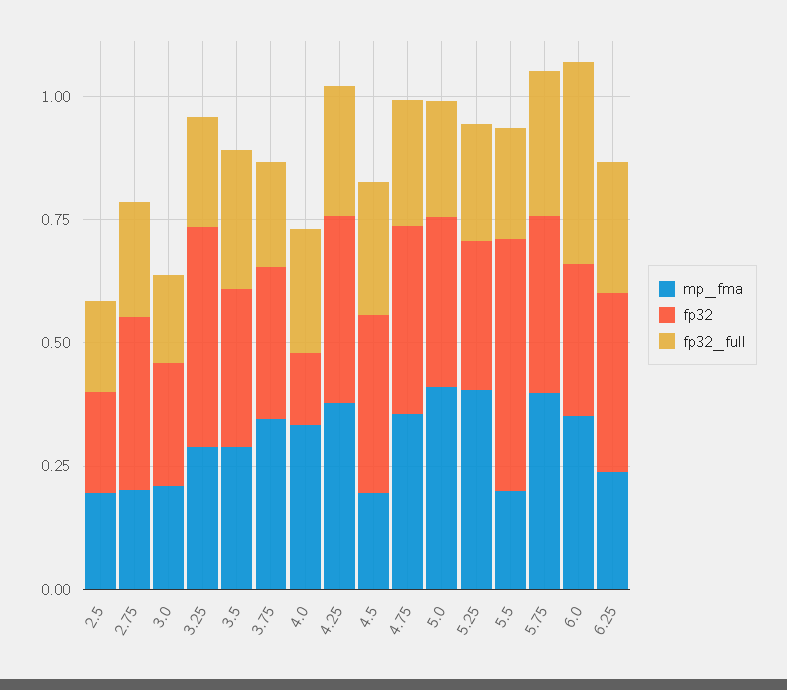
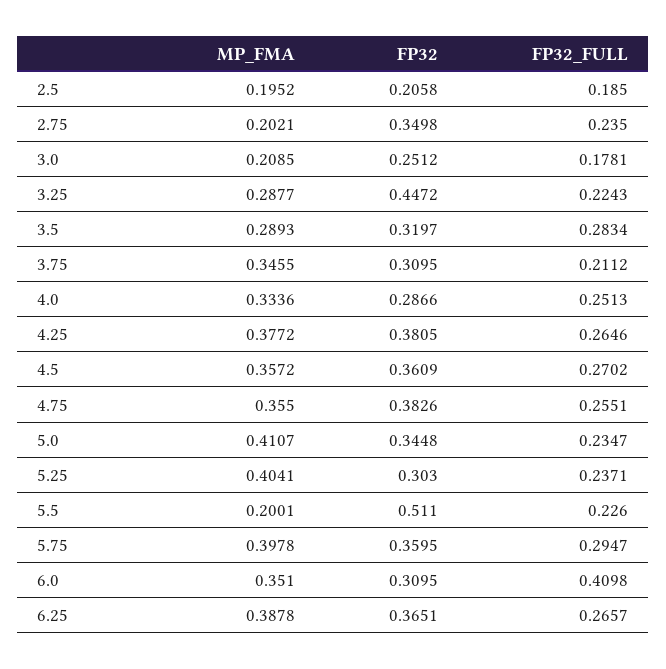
  {
    "mp_fma": {
      "2.5": 0.1952,
      "2.75": 0.2021,
      "3.0": 0.2085,
      "3.25": 0.2877,
      "3.5": 0.2893,
      "3.75": 0.3455,
      "4.0": 0.3336,
      "4.25": 0.3772,
-     "4.5": 0.2,
+     "4.5": 0.3572,
      "4.75": 0.355,
      "5.0": 0.4107,
      "5.25": 0.4041,
      "5.5": 0.2001,
      "5.75": 0.3978,
      "6.0": 0.351,
-     "6.25": 0.25
+     "6.25": 0.3878
    },
    "fp32": {
      "2.5": 0.2058,
      "2.75": 0.3498,
      "3.0": 0.2512,
      "3.25": 0.4472,
      "3.5": 0.3197,
      "3.75": 0.3095,
-     "4.0": 0.15,
+     "4.0": 0.2866,
      "4.25": 0.3805,
      "4.5": 0.3609,
      "4.75": 0.3826,
      "5.0": 0.3448,
      "5.25": 0.303,
      "5.5": 0.511,
      "5.75": 0.3595,
      "6.0": 0.3095,
      "6.25": 0.3651
    },
    "fp32_full": {
      "2.5": 0.185,
      "2.75": 0.235,
      "3.0": 0.1781,
      "3.25": 0.2243,
      "3.5": 0.2834,
      "3.75": 0.2112,
      "4.0": 0.2513,
      "4.25": 0.2646,
      "4.5": 0.2702,
      "4.75": 0.2551,
      "5.0": 0.2347,
      "5.25": 0.2371,
      "5.5": 0.226,
      "5.75": 0.2947,
      "6.0": 0.4098,
      "6.25": 0.2657
    }
  }

